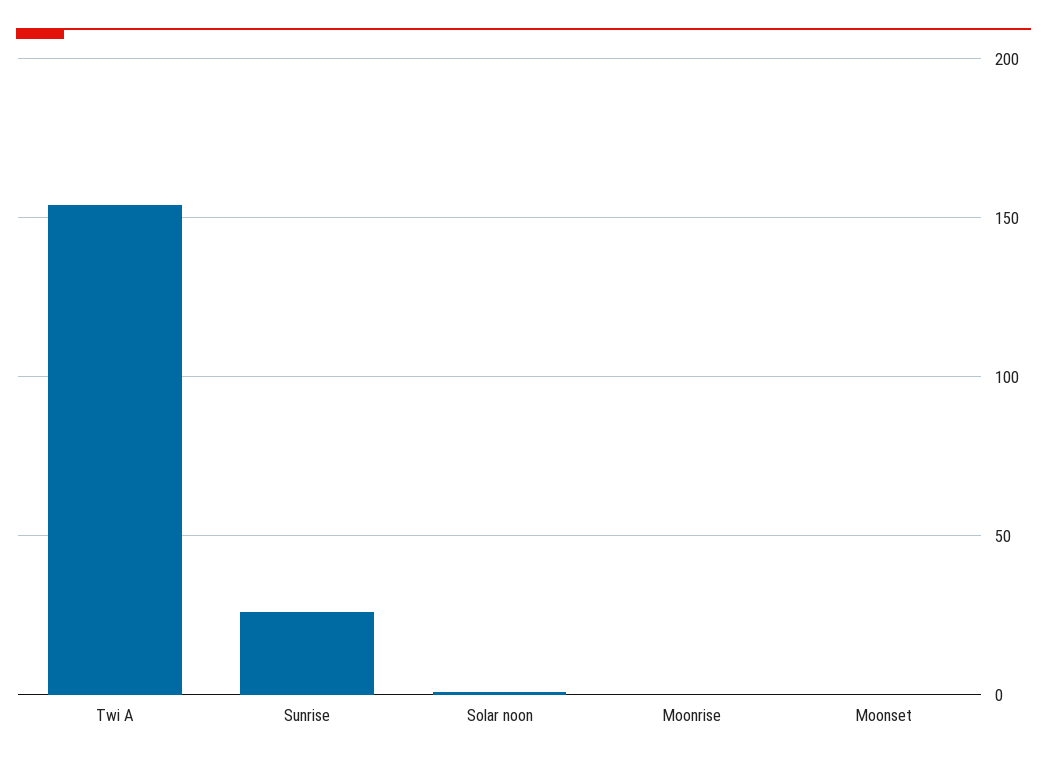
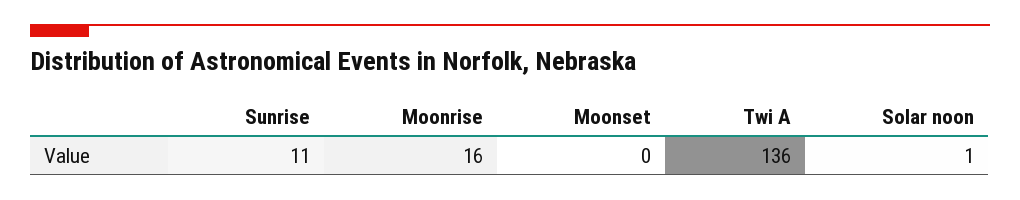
  {
-   "Twi A": 155,
+   "Twi A": 136,
-   "Sunrise": 25,
+   "Sunrise": 11,
    "Solar noon": 1,
-   "Moonrise": 0,
+   "Moonrise": 16,
    "Moonset": 0
  }

